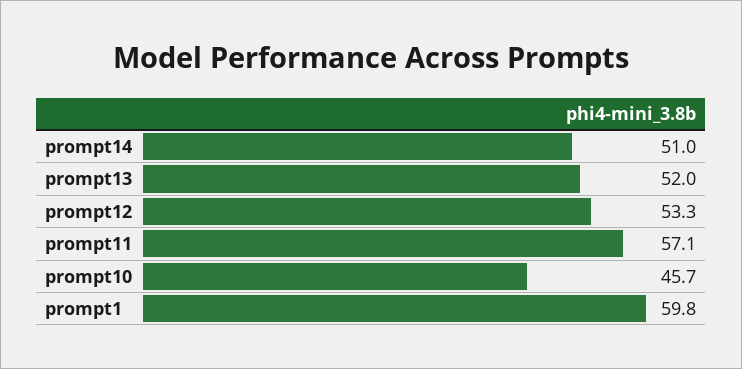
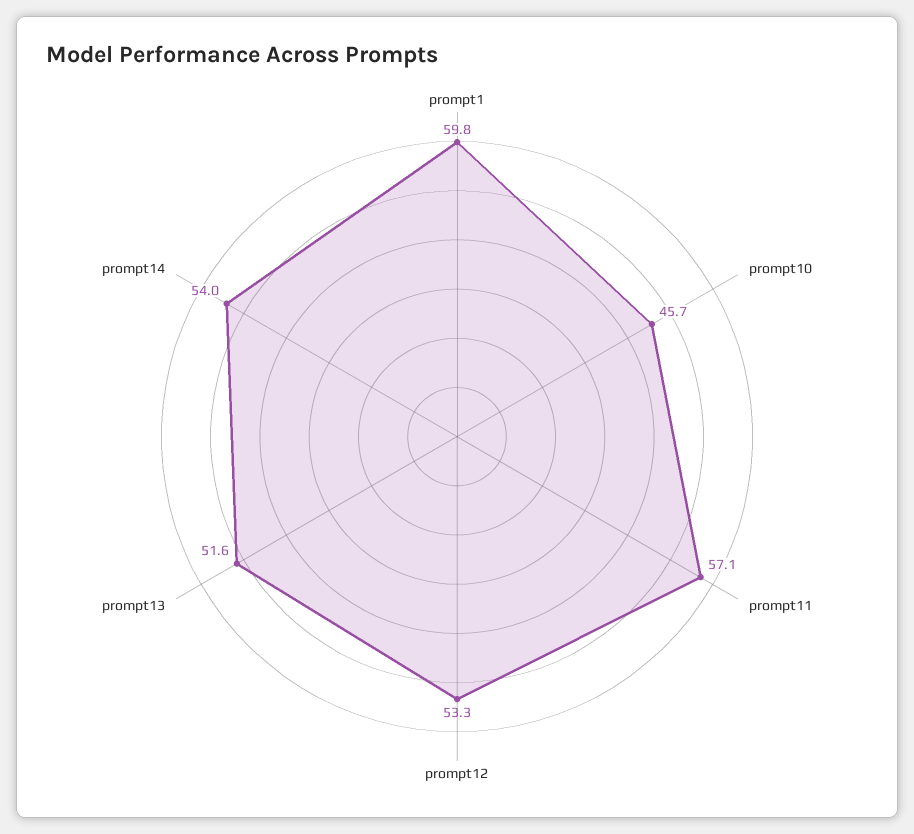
  {
-   "prompt14": 51,
+   "prompt14": 54,
-   "prompt13": 52,
+   "prompt13": 51.6,
    "prompt12": 53.3,
    "prompt11": 57.1,
    "prompt10": 45.7,
    "prompt1": 59.8
  }

